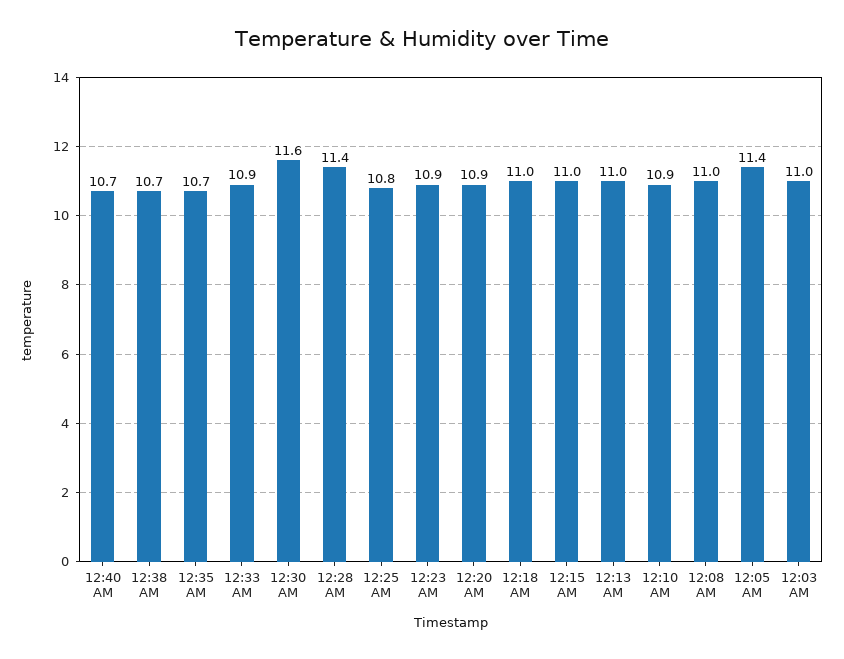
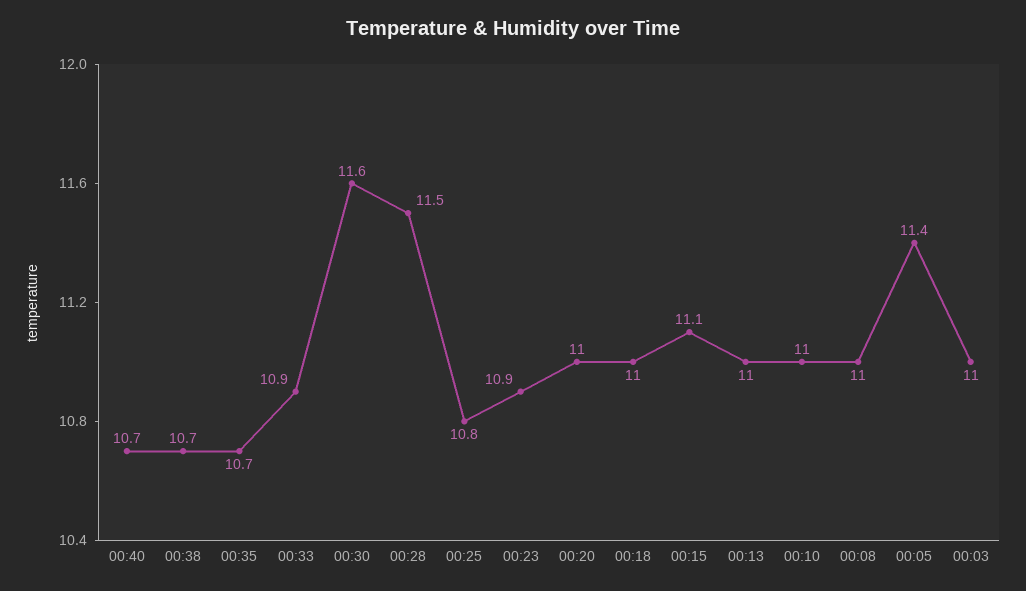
  {
    "12:40 AM": 10.7,
    "12:38 AM": 10.7,
    "12:35 AM": 10.7,
    "12:33 AM": 10.9,
    "12:30 AM": 11.6,
-   "12:28 AM": 11.4,
+   "12:28 AM": 11.5,
    "12:25 AM": 10.8,
    "12:23 AM": 10.9,
-   "12:20 AM": 10.9,
+   "12:20 AM": 11,
    "12:18 AM": 11,
-   "12:15 AM": 11,
+   "12:15 AM": 11.1,
    "12:13 AM": 11,
-   "12:10 AM": 10.9,
+   "12:10 AM": 11,
    "12:08 AM": 11,
    "12:05 AM": 11.4,
    "12:03 AM": 11
  }

